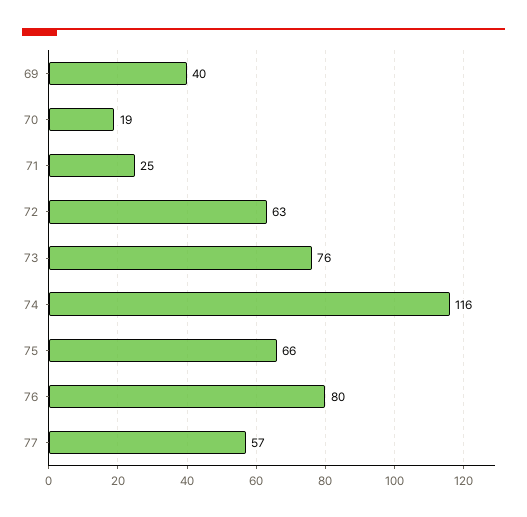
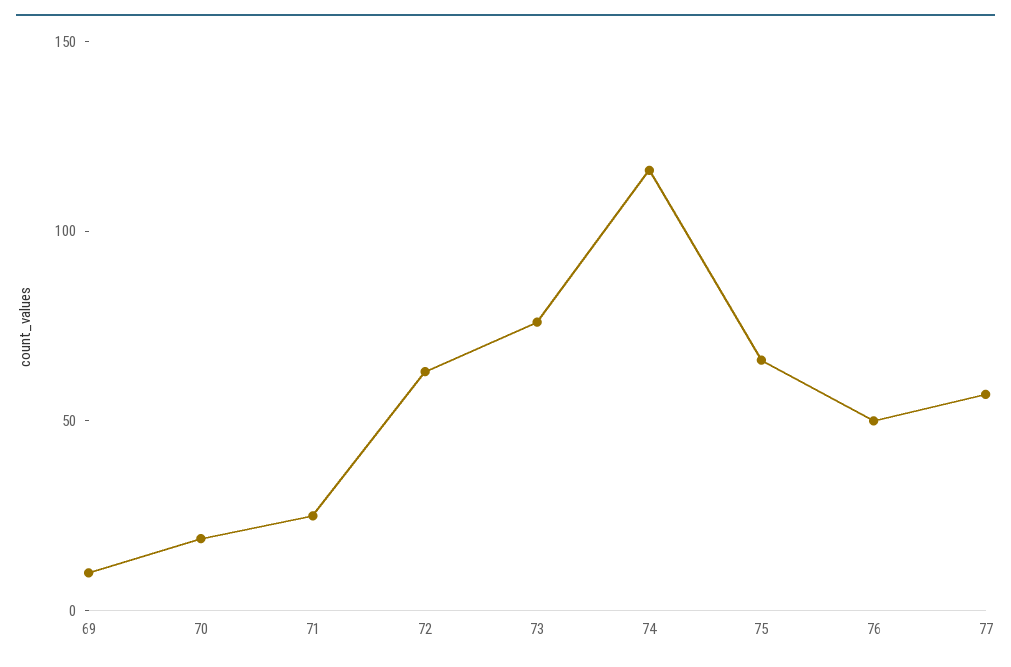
  {
-   "69": 40,
+   "69": 10,
    "70": 19,
    "71": 25,
    "72": 63,
    "73": 76,
    "74": 116,
    "75": 66,
-   "76": 80,
+   "76": 50,
    "77": 57
  }

